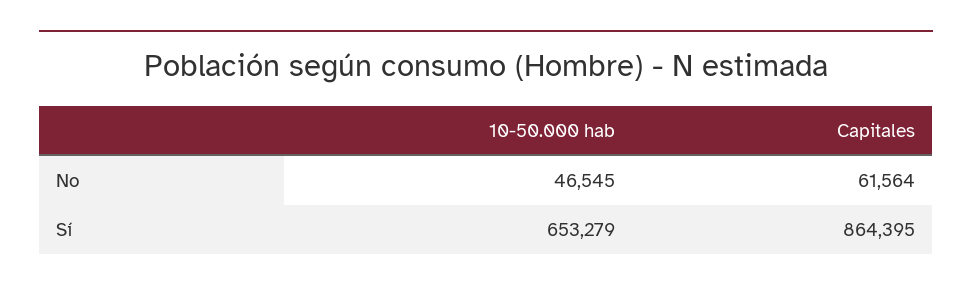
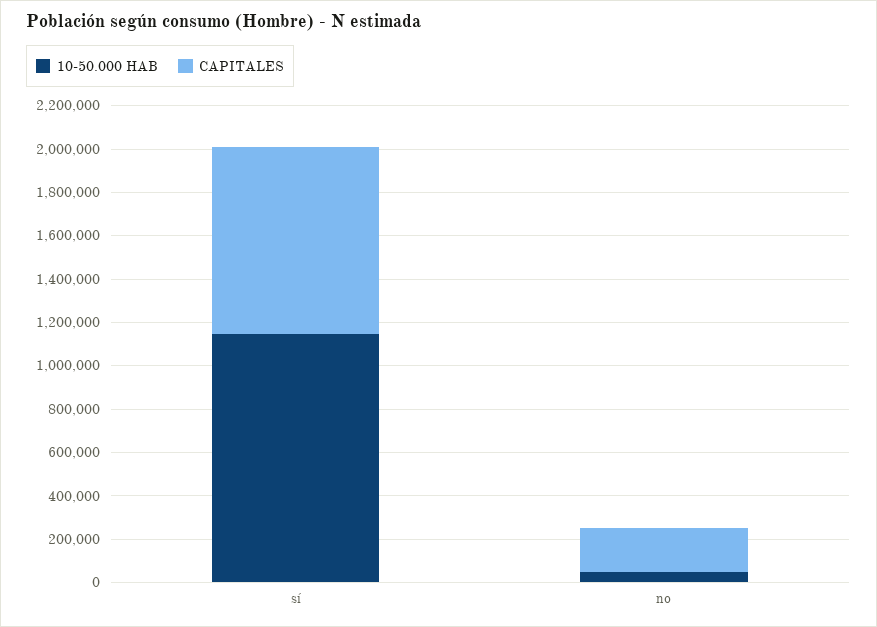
  {
    "10-50.000 hab": {
      "No": 46545,
-     "Sí": 653279
+     "Sí": 1150000
    },
    "Capitales": {
-     "No": 61564,
+     "No": 200000,
      "Sí": 864395
    }
  }

